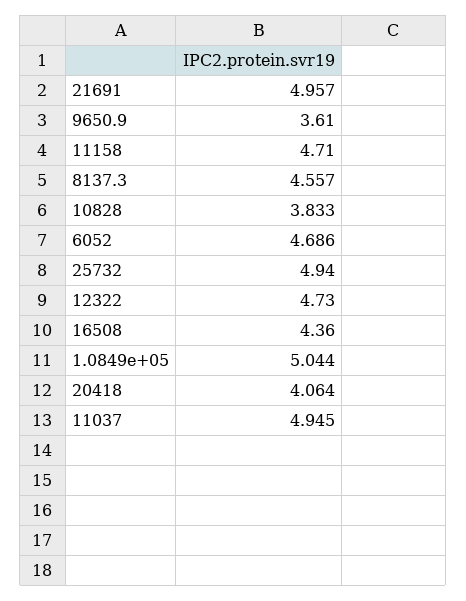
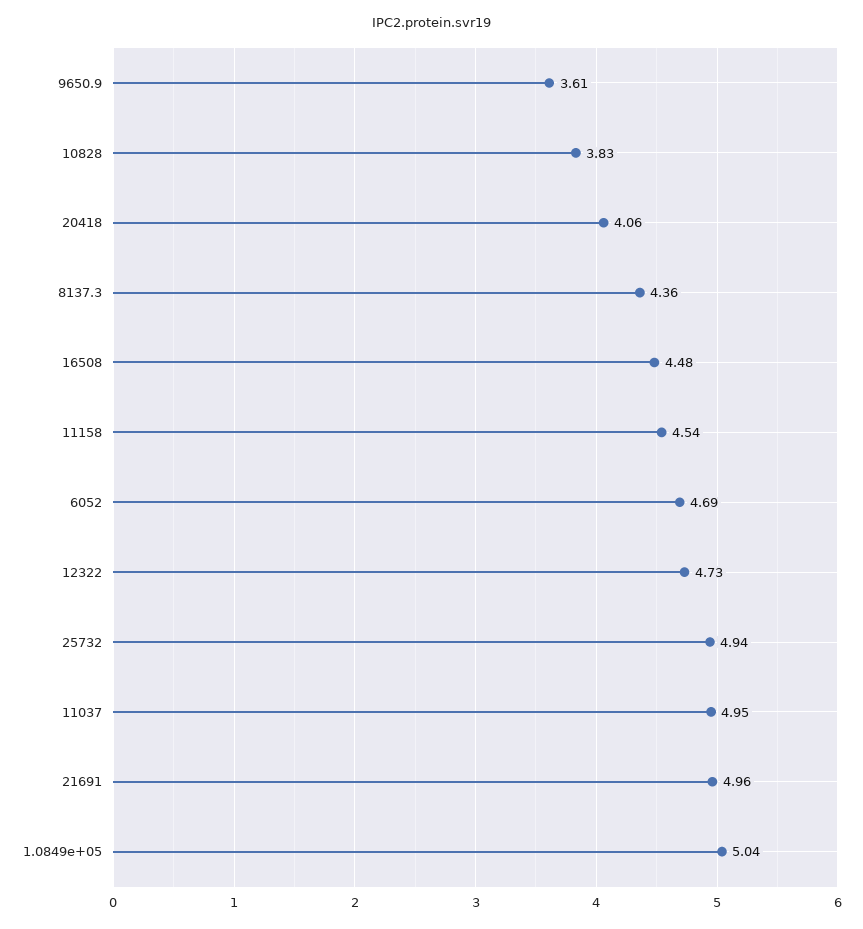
  {
    "21691": 4.957,
    "9650.9": 3.61,
-   "11158": 4.71,
+   "11158": 4.54,
-   "8137.3": 4.557,
+   "8137.3": 4.36,
    "10828": 3.833,
    "6052": 4.686,
    "25732": 4.94,
    "12322": 4.73,
-   "16508": 4.36,
+   "16508": 4.48,
    "1.0849e+05": 5.044,
    "20418": 4.064,
    "11037": 4.945
  }

